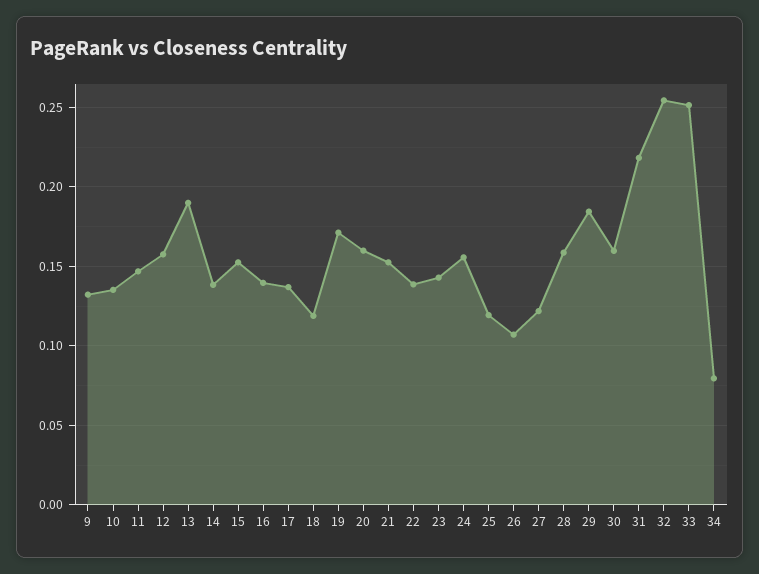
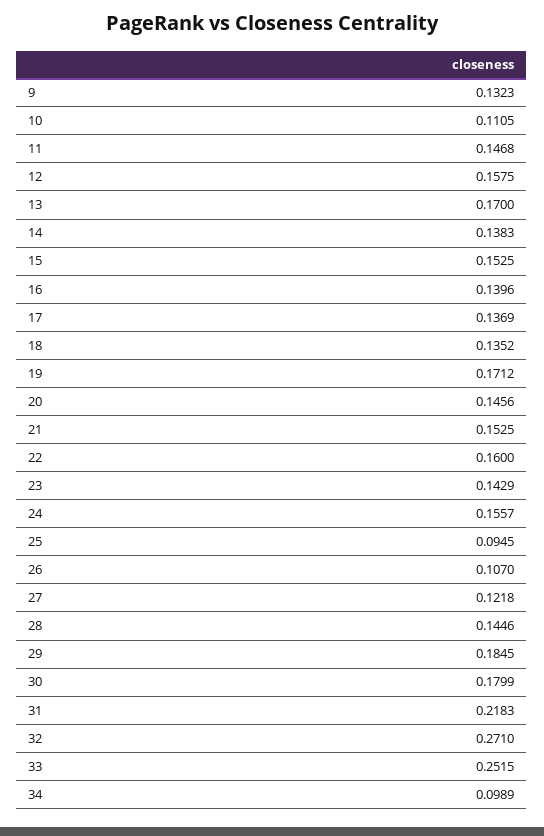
  {
    "9": 0.1323,
-   "10": 0.135,
+   "10": 0.1105,
    "11": 0.1468,
    "12": 0.1575,
-   "13": 0.19,
+   "13": 0.17,
    "14": 0.1383,
    "15": 0.1525,
    "16": 0.1396,
    "17": 0.1369,
-   "18": 0.12,
+   "18": 0.1352,
    "19": 0.1712,
-   "20": 0.16,
+   "20": 0.1456,
    "21": 0.1525,
-   "22": 0.14,
+   "22": 0.16,
    "23": 0.1429,
    "24": 0.1557,
-   "25": 0.12,
+   "25": 0.0945,
    "26": 0.107,
    "27": 0.1218,
-   "28": 0.16,
+   "28": 0.1446,
    "29": 0.1845,
-   "30": 0.16,
+   "30": 0.1799,
    "31": 0.2183,
-   "32": 0.255,
+   "32": 0.271,
    "33": 0.2515,
-   "34": 0.08
+   "34": 0.0989
  }

